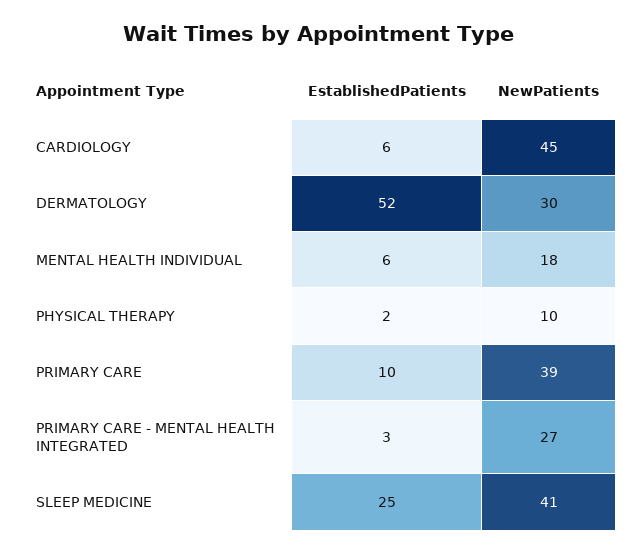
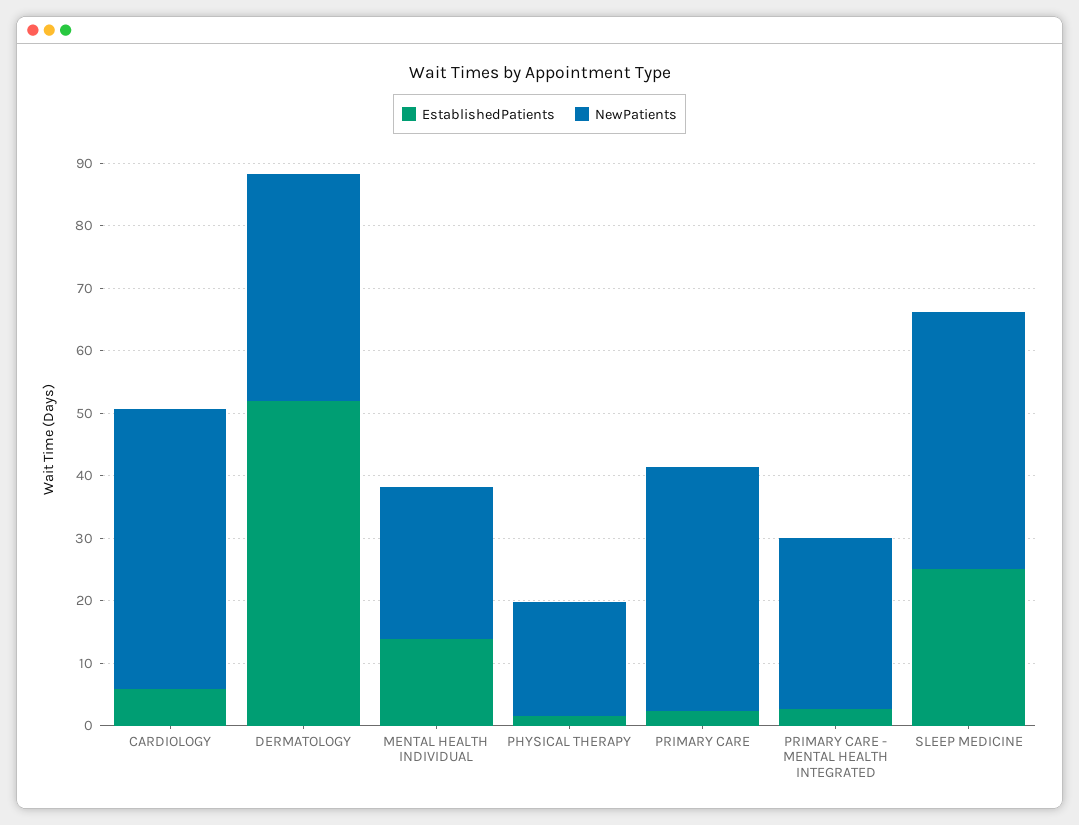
  {
    "EstablishedPatients": {
      "CARDIOLOGY": 6,
      "DERMATOLOGY": 52,
-     "MENTAL HEALTH INDIVIDUAL": 6,
+     "MENTAL HEALTH INDIVIDUAL": 14,
      "PHYSICAL THERAPY": 2,
-     "PRIMARY CARE": 10,
+     "PRIMARY CARE": 2,
      "PRIMARY CARE - MENTAL HEALTH INTEGRATED": 3,
      "SLEEP MEDICINE": 25
    },
    "NewPatients": {
      "CARDIOLOGY": 45,
-     "DERMATOLOGY": 30,
+     "DERMATOLOGY": 36,
-     "MENTAL HEALTH INDIVIDUAL": 18,
+     "MENTAL HEALTH INDIVIDUAL": 24,
-     "PHYSICAL THERAPY": 10,
+     "PHYSICAL THERAPY": 18,
      "PRIMARY CARE": 39,
      "PRIMARY CARE - MENTAL HEALTH INTEGRATED": 27,
      "SLEEP MEDICINE": 41
    }
  }

